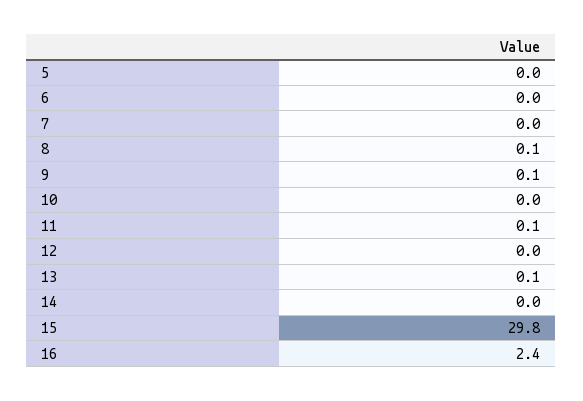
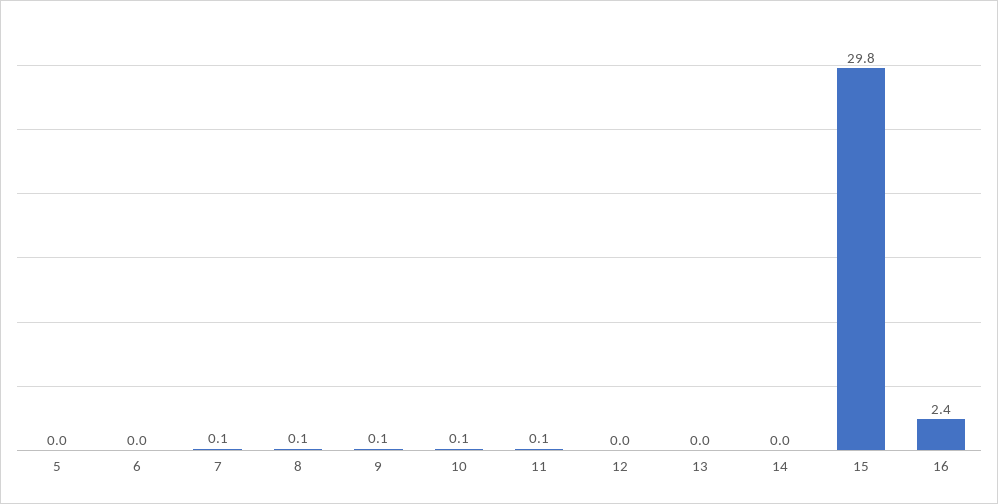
  {
    "5": 0,
    "6": 0,
-   "7": 0,
+   "7": 0.1,
    "8": 0.1,
    "9": 0.1,
-   "10": 0,
+   "10": 0.1,
    "11": 0.1,
    "12": 0,
-   "13": 0.1,
+   "13": 0,
    "14": 0,
    "15": 29.8,
    "16": 2.4
  }

